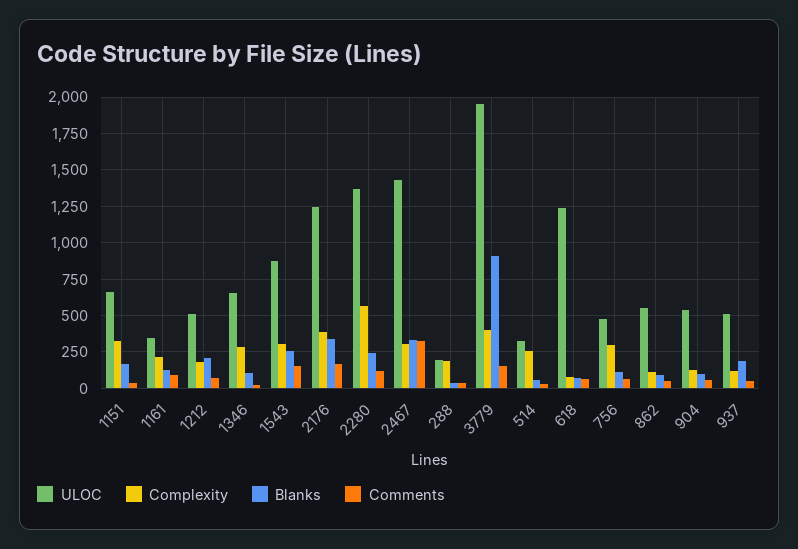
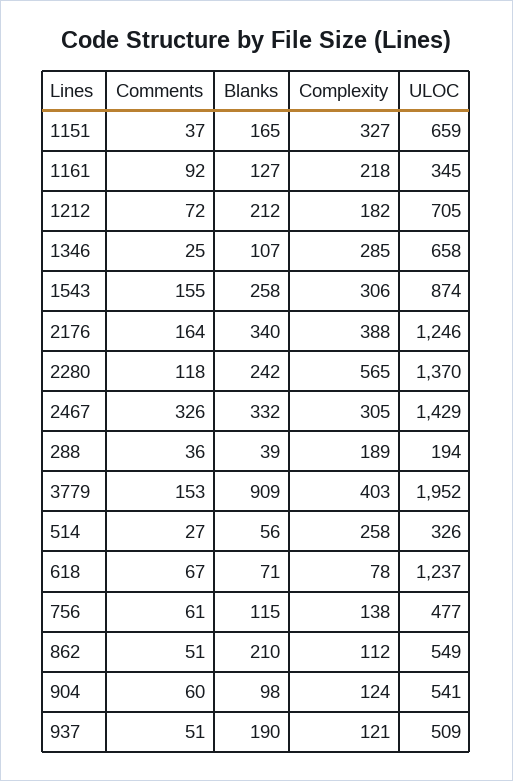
  {
    "ULOC": {
      "1151": 659,
      "1161": 345,
-     "1212": 500,
+     "1212": 705,
      "1346": 658,
      "1543": 874,
      "2176": 1246,
      "2280": 1370,
      "2467": 1429,
      "288": 194,
      "3779": 1952,
      "514": 326,
      "618": 1237,
      "756": 477,
      "862": 549,
      "904": 541,
      "937": 509
    },
    "Complexity": {
      "1151": 327,
      "1161": 218,
      "1212": 182,
      "1346": 285,
      "1543": 306,
      "2176": 388,
      "2280": 565,
      "2467": 305,
      "288": 189,
      "3779": 403,
      "514": 258,
      "618": 78,
-     "756": 300,
+     "756": 138,
      "862": 112,
      "904": 124,
      "937": 121
    },
    "Blanks": {
      "1151": 165,
      "1161": 127,
      "1212": 212,
      "1346": 107,
      "1543": 258,
      "2176": 340,
      "2280": 242,
      "2467": 332,
      "288": 39,
      "3779": 909,
      "514": 56,
      "618": 71,
      "756": 115,
-     "862": 100,
+     "862": 210,
      "904": 98,
      "937": 190
    },
    "Comments": {
      "1151": 37,
      "1161": 92,
      "1212": 72,
      "1346": 25,
      "1543": 155,
      "2176": 164,
      "2280": 118,
      "2467": 326,
      "288": 36,
      "3779": 153,
      "514": 27,
      "618": 67,
      "756": 61,
      "862": 51,
      "904": 60,
      "937": 51
    }
  }

